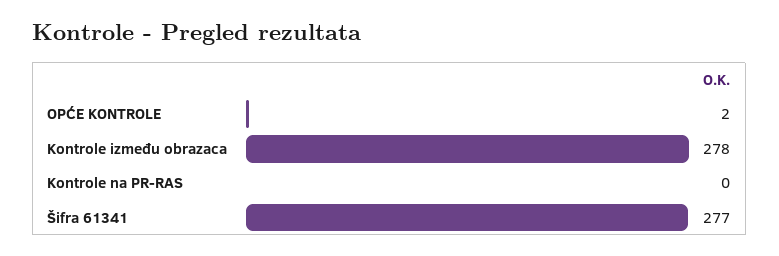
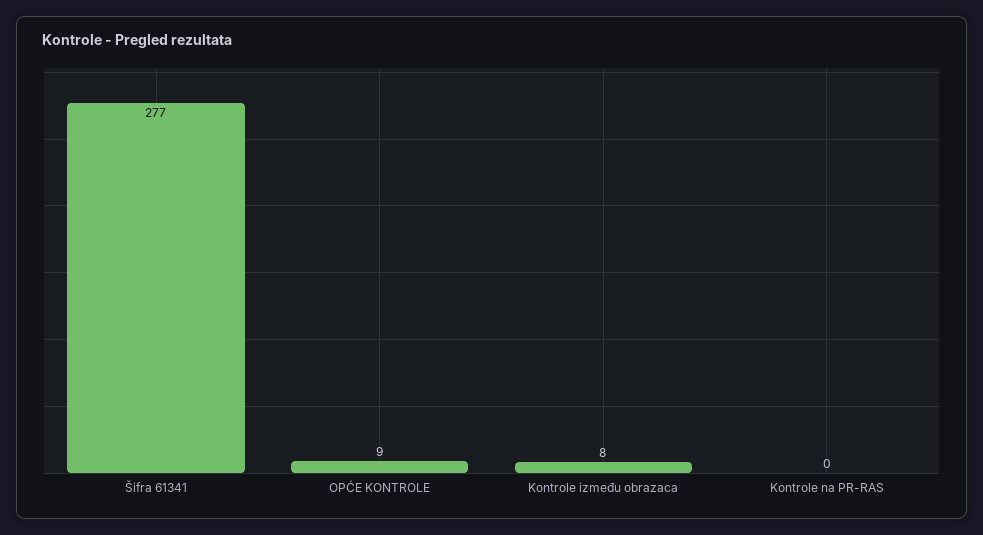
  {
-   "OPĆE KONTROLE": 2,
+   "OPĆE KONTROLE": 9,
-   "Kontrole između obrazaca": 278,
+   "Kontrole između obrazaca": 8,
    "Kontrole na PR-RAS": 0,
    "Šifra 61341": 277
  }

